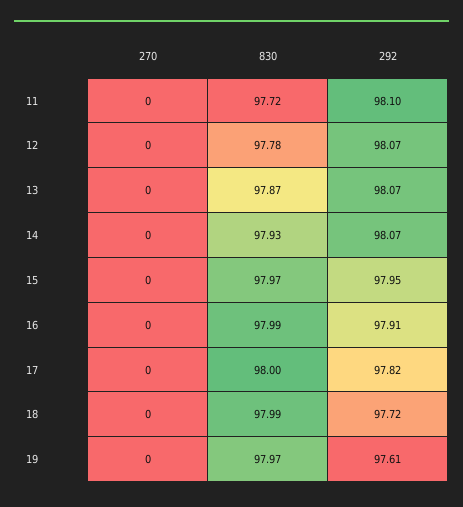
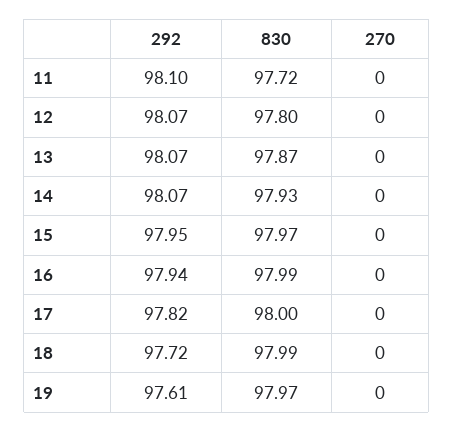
  {
    "270": {
      "11": 0,
      "12": 0,
      "13": 0,
      "14": 0,
      "15": 0,
      "16": 0,
      "17": 0,
      "18": 0,
      "19": 0
    },
    "830": {
      "11": 97.72,
-     "12": 97.78,
+     "12": 97.8,
      "13": 97.87,
      "14": 97.93,
      "15": 97.97,
      "16": 97.99,
      "17": 98,
      "18": 97.99,
      "19": 97.97
    },
    "292": {
      "11": 98.1,
      "12": 98.07,
      "13": 98.07,
      "14": 98.07,
      "15": 97.95,
-     "16": 97.91,
+     "16": 97.94,
      "17": 97.82,
      "18": 97.72,
      "19": 97.61
    }
  }

